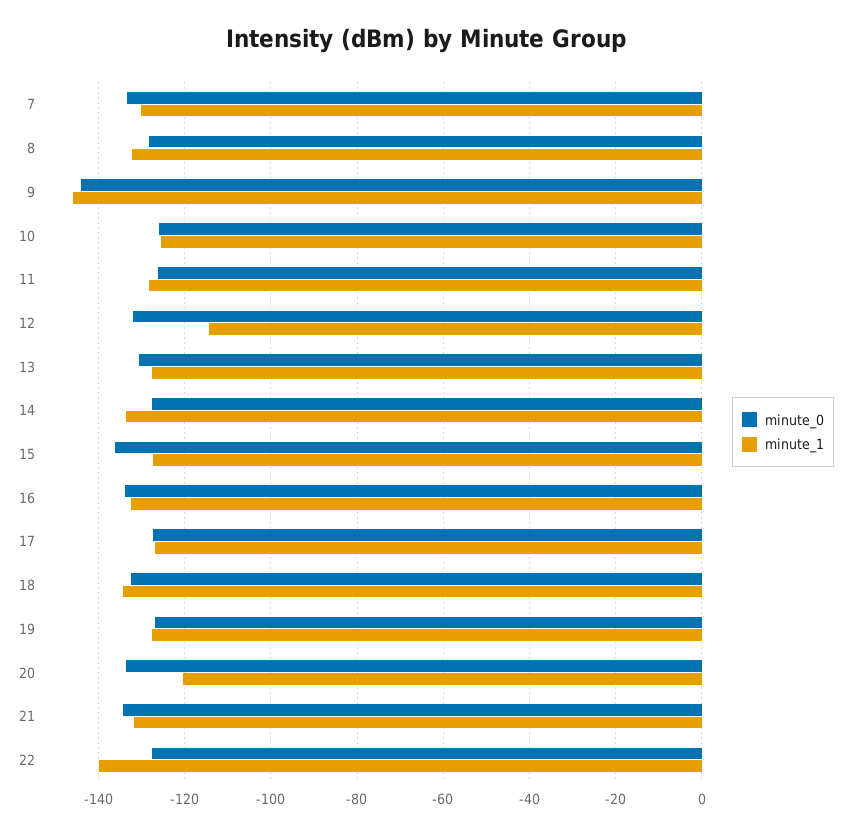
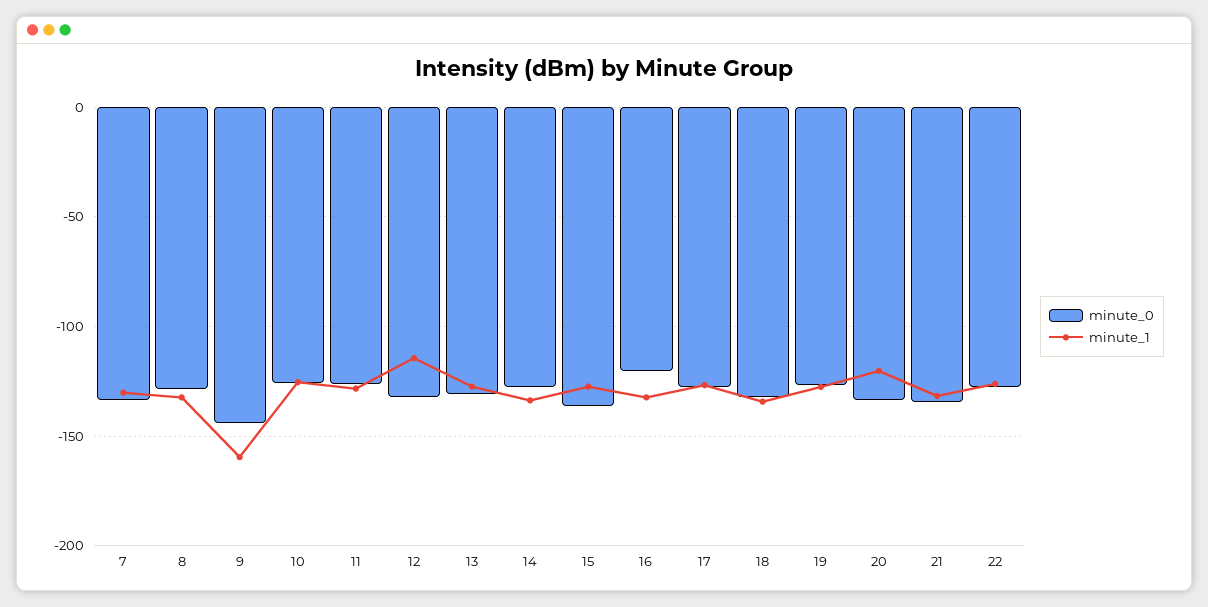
  {
    "minute_0": {
      "7": -134,
      "8": -128,
      "9": -144,
      "10": -126,
      "11": -126,
      "12": -132,
      "13": -130,
      "14": -128,
      "15": -136,
-     "16": -134,
+     "16": -120,
      "17": -128,
      "18": -132,
      "19": -126,
      "20": -134,
      "21": -134,
      "22": -128
    },
    "minute_1": {
      "7": -130,
      "8": -132,
-     "9": -146,
+     "9": -160,
      "10": -126,
      "11": -128,
      "12": -114,
      "13": -128,
      "14": -134,
      "15": -128,
      "16": -132,
      "17": -126,
      "18": -134,
      "19": -128,
      "20": -120,
      "21": -132,
-     "22": -140
+     "22": -125
    }
  }

